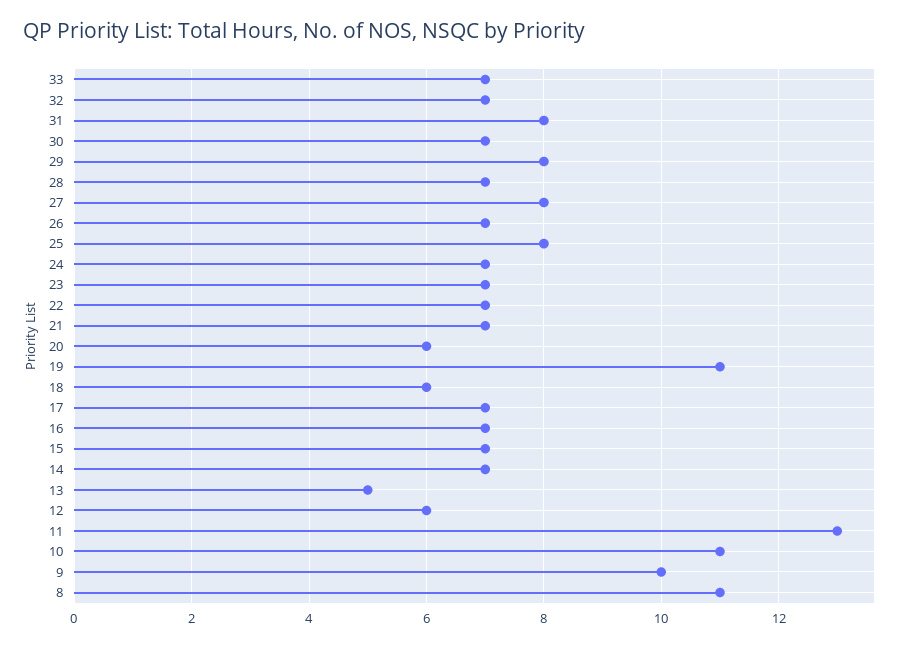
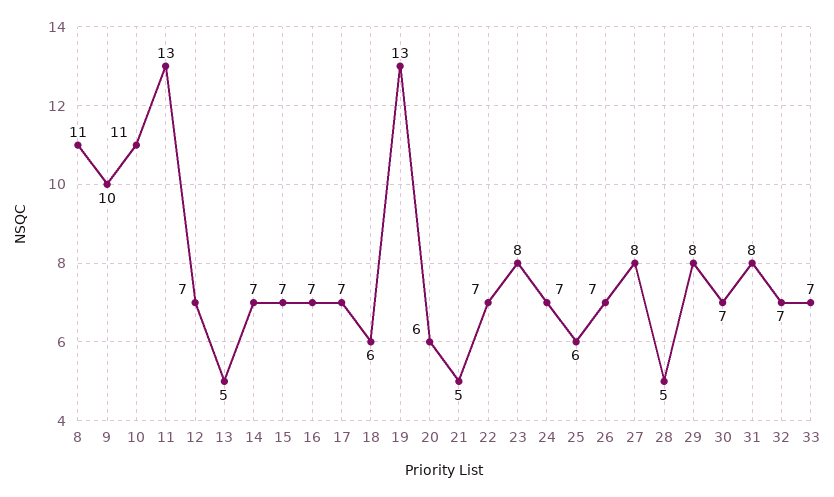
  {
    "33": 7,
    "32": 7,
    "31": 8,
    "30": 7,
    "29": 8,
-   "28": 7,
+   "28": 5,
    "27": 8,
    "26": 7,
-   "25": 8,
+   "25": 6,
    "24": 7,
-   "23": 7,
+   "23": 8,
    "22": 7,
-   "21": 7,
+   "21": 5,
    "20": 6,
-   "19": 11,
+   "19": 13,
    "18": 6,
    "17": 7,
    "16": 7,
    "15": 7,
    "14": 7,
    "13": 5,
-   "12": 6,
+   "12": 7,
    "11": 13,
    "10": 11,
    "9": 10,
    "8": 11
  }

